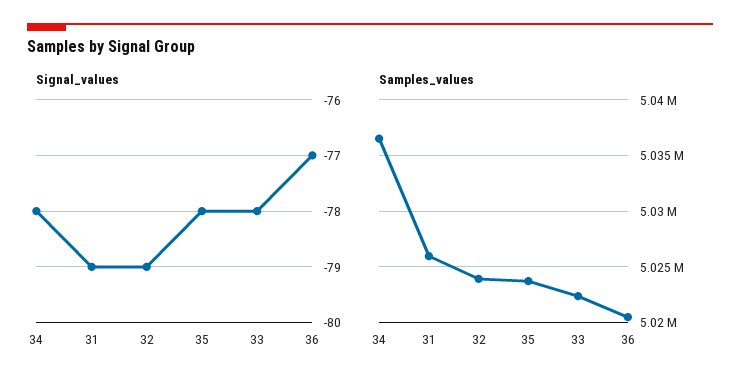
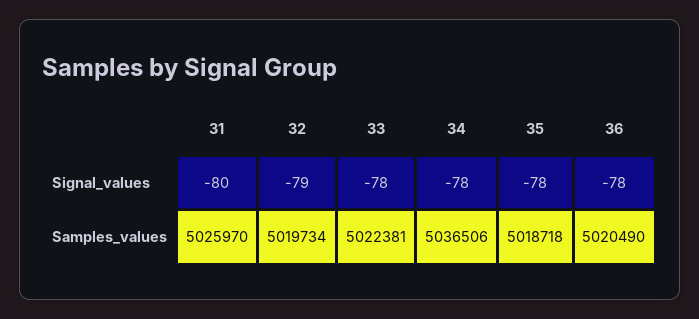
  {
    "Signal_values": {
      "34": -78,
-     "31": -79,
+     "31": -80,
      "32": -79,
      "35": -78,
      "33": -78,
-     "36": -77
+     "36": -78
    },
    "Samples_values": {
      "34": 5036506,
      "31": 5025970,
-     "32": 5024000,
+     "32": 5019734,
-     "35": 5024000,
+     "35": 5018718,
      "33": 5022381,
      "36": 5020490
    }
  }

